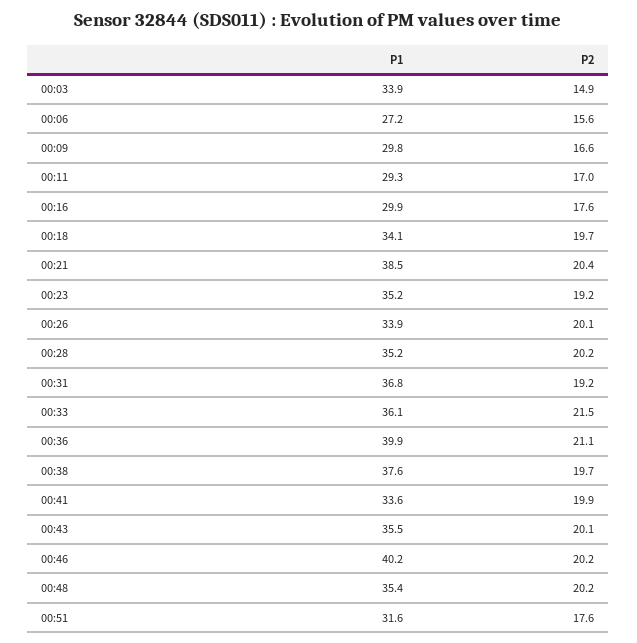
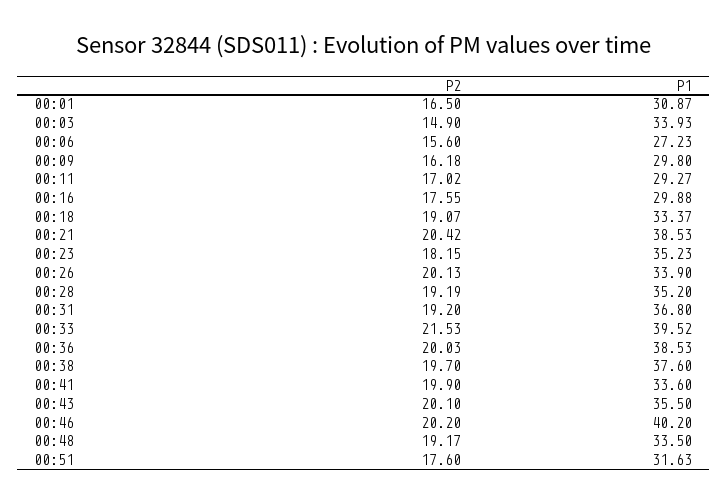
  {
    "P1": {
      "00:03": 33.93,
      "00:06": 27.23,
      "00:09": 29.8,
      "00:11": 29.27,
      "00:16": 29.88,
-     "00:18": 34.1,
+     "00:18": 33.37,
      "00:21": 38.53,
      "00:23": 35.23,
      "00:26": 33.9,
      "00:28": 35.2,
      "00:31": 36.8,
-     "00:33": 36.1,
+     "00:33": 39.52,
-     "00:36": 39.9,
+     "00:36": 38.53,
      "00:38": 37.6,
      "00:41": 33.6,
      "00:43": 35.5,
      "00:46": 40.2,
-     "00:48": 35.4,
+     "00:48": 33.5,
-     "00:51": 31.63
+     "00:51": 31.63,
+     "00:01": 30.87
    },
    "P2": {
      "00:03": 14.9,
      "00:06": 15.6,
-     "00:09": 16.6,
+     "00:09": 16.18,
      "00:11": 17.02,
      "00:16": 17.55,
-     "00:18": 19.7,
+     "00:18": 19.07,
      "00:21": 20.42,
-     "00:23": 19.2,
+     "00:23": 18.15,
      "00:26": 20.13,
-     "00:28": 20.2,
+     "00:28": 19.19,
      "00:31": 19.2,
      "00:33": 21.53,
-     "00:36": 21.1,
+     "00:36": 20.03,
      "00:38": 19.7,
      "00:41": 19.9,
      "00:43": 20.1,
      "00:46": 20.2,
-     "00:48": 20.2,
+     "00:48": 19.17,
-     "00:51": 17.6
+     "00:51": 17.6,
+     "00:01": 16.5
    }
  }

